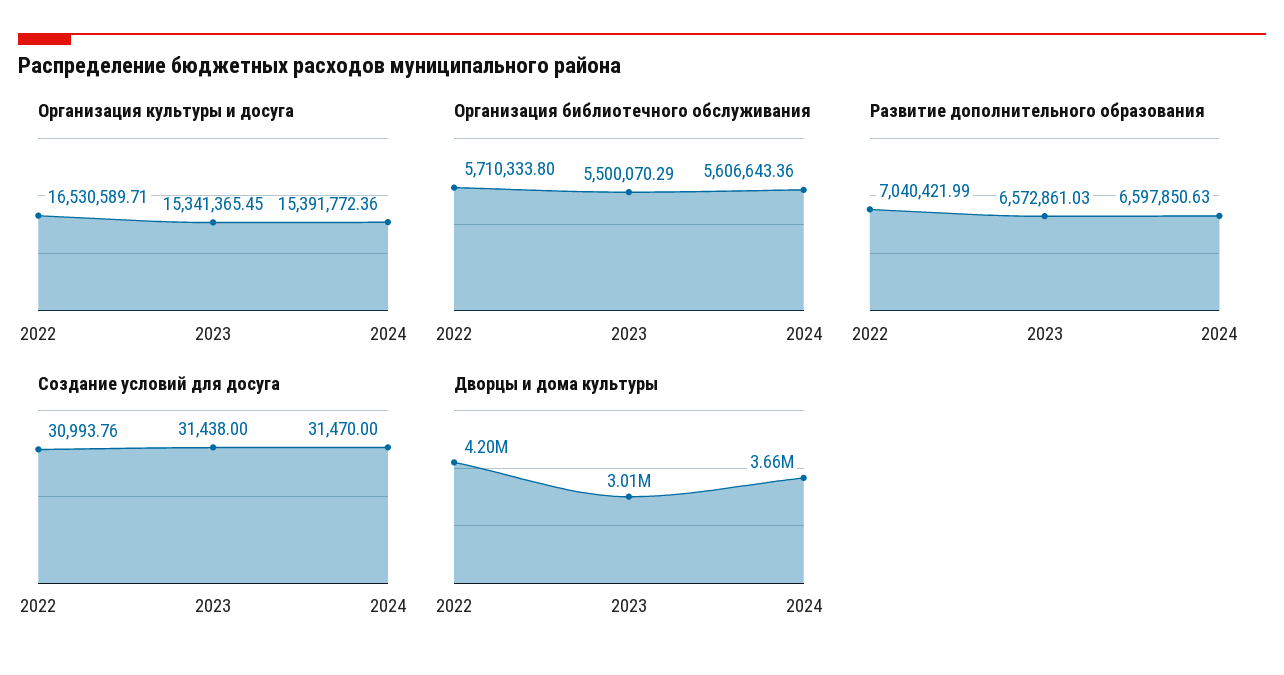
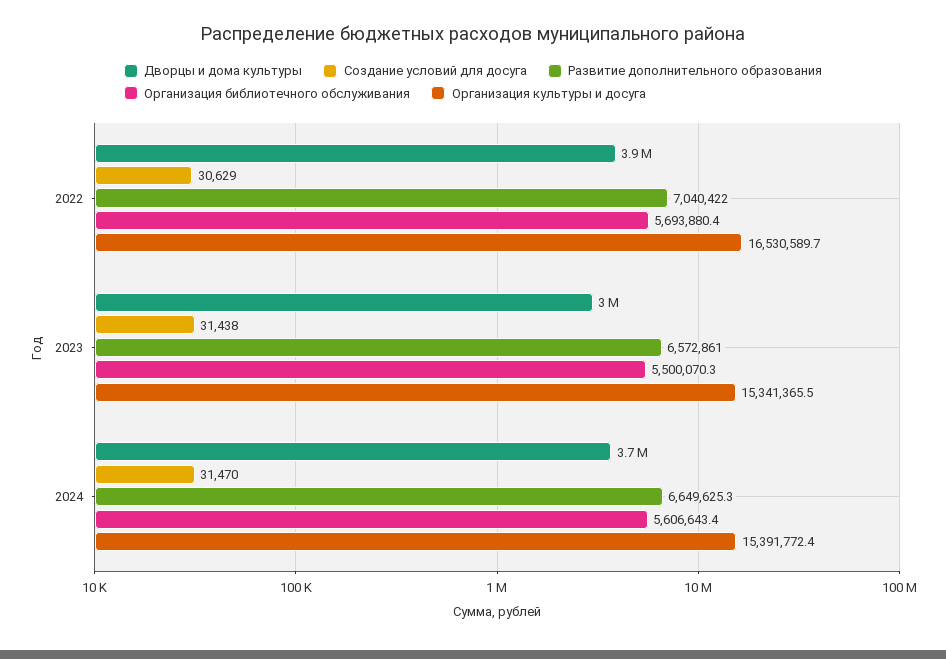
  {
    "Организация культуры и досуга": {
      "2022": 16530589.71,
      "2023": 15341365.45,
      "2024": 15391772.36
    },
    "Организация библиотечного обслуживания": {
-     "2022": 5710333.8,
+     "2022": 5693880.4,
      "2023": 5500070.29,
      "2024": 5606643.36
    },
    "Развитие дополнительного образования": {
      "2022": 7040421.99,
      "2023": 6572861.03,
-     "2024": 6597850.63
+     "2024": 6649625.3
    },
    "Создание условий для досуга": {
-     "2022": 30993.76,
+     "2022": 30629,
      "2023": 31438,
      "2024": 31470
    },
    "Дворцы и дома культуры": {
-     "2022": 4200000,
+     "2022": 3900000,
      "2023": 3010000,
      "2024": 3660000
    }
  }

